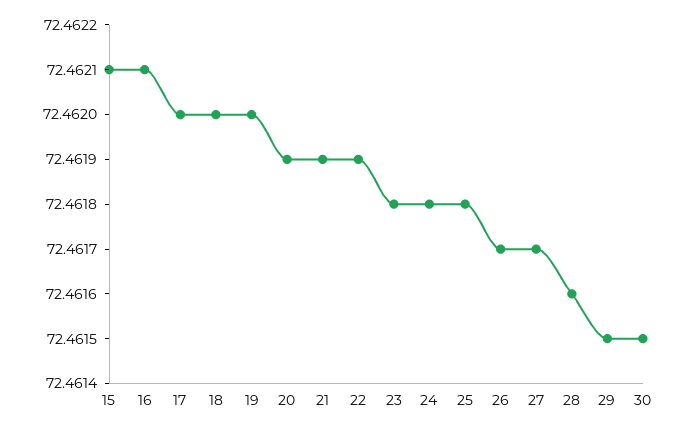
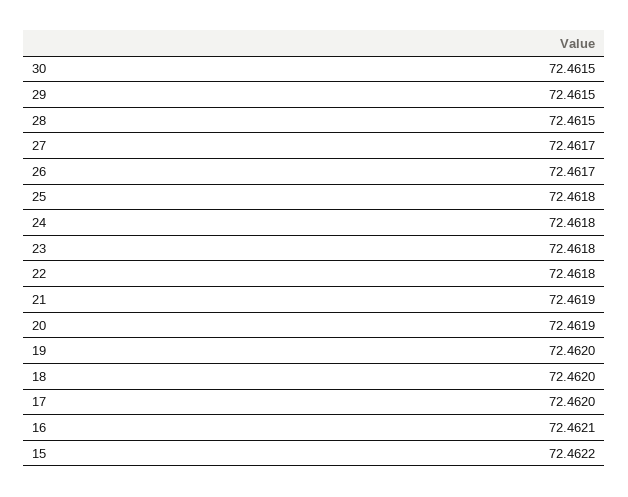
  {
-   "15": 72.4621,
+   "15": 72.4622,
    "16": 72.4621,
    "17": 72.462,
    "18": 72.462,
    "19": 72.462,
    "20": 72.4619,
    "21": 72.4619,
-   "22": 72.4619,
+   "22": 72.4618,
    "23": 72.4618,
    "24": 72.4618,
    "25": 72.4618,
    "26": 72.4617,
    "27": 72.4617,
-   "28": 72.4616,
+   "28": 72.4615,
    "29": 72.4615,
    "30": 72.4615
  }

